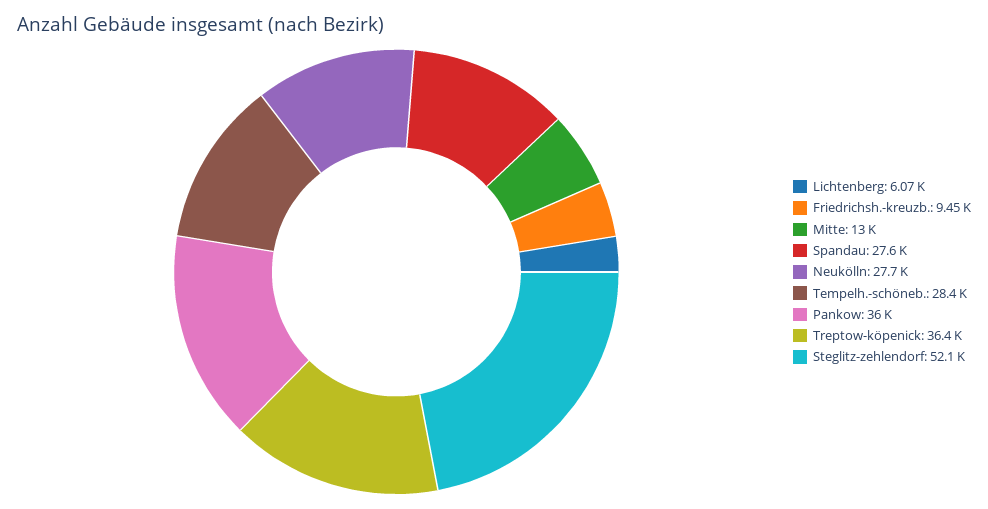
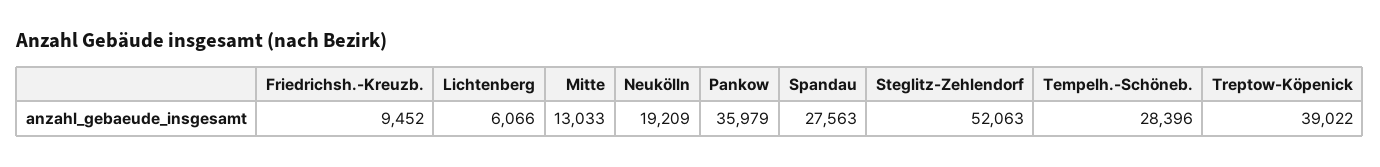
  {
    "Lichtenberg": 6066,
    "Friedrichsh.-kreuzb.": 9452,
    "Mitte": 13033,
    "Spandau": 27563,
-   "Neukölln": 27700,
+   "Neukölln": 19209,
    "Tempelh.-schöneb.": 28396,
    "Pankow": 35979,
-   "Treptow-köpenick": 36400,
+   "Treptow-köpenick": 39022,
    "Steglitz-zehlendorf": 52063
  }

